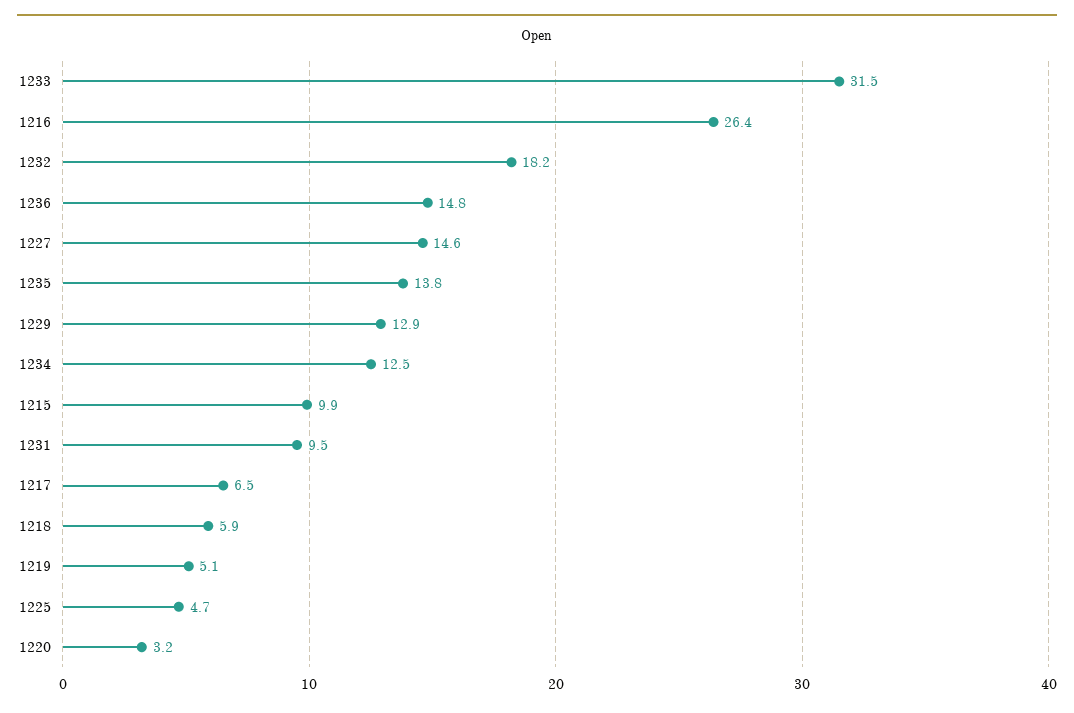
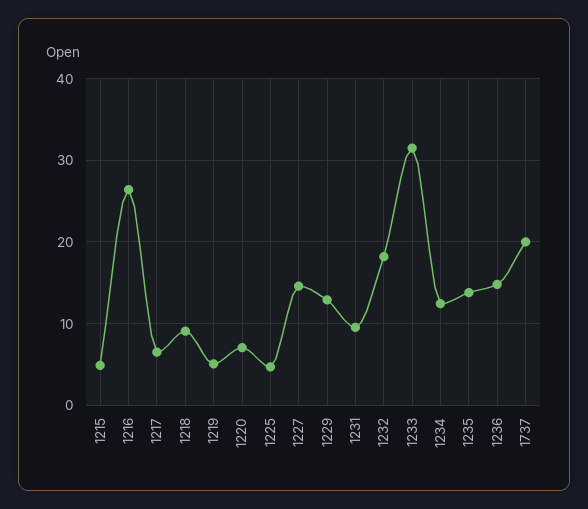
  {
    "1233": 31.5,
    "1216": 26.4,
    "1232": 18.2,
    "1236": 14.8,
    "1227": 14.6,
    "1235": 13.8,
    "1229": 12.9,
    "1234": 12.5,
-   "1215": 9.9,
+   "1215": 5,
    "1231": 9.5,
    "1217": 6.5,
-   "1218": 5.9,
+   "1218": 9,
    "1219": 5.1,
    "1225": 4.7,
-   "1220": 3.2
+   "1220": 7,
+   "1737": 20
  }

